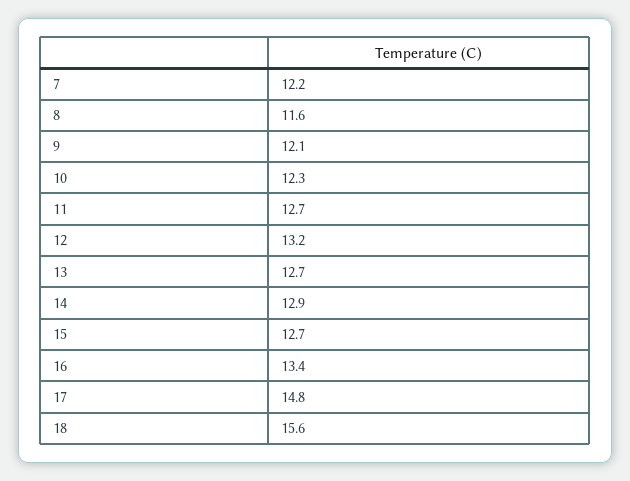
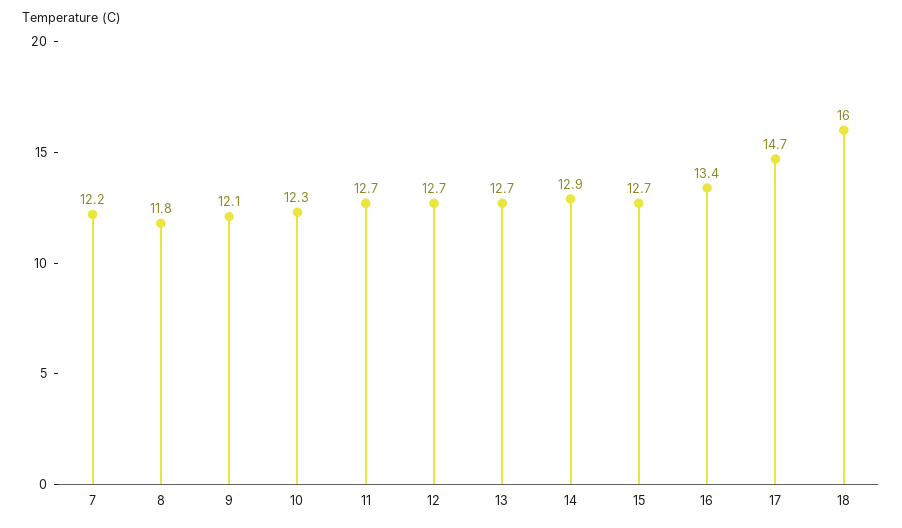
  {
    "7": 12.2,
-   "8": 11.6,
+   "8": 11.8,
    "9": 12.1,
    "10": 12.3,
    "11": 12.7,
-   "12": 13.2,
+   "12": 12.7,
    "13": 12.7,
    "14": 12.9,
    "15": 12.7,
    "16": 13.4,
-   "17": 14.8,
+   "17": 14.7,
-   "18": 15.6
+   "18": 16
  }

